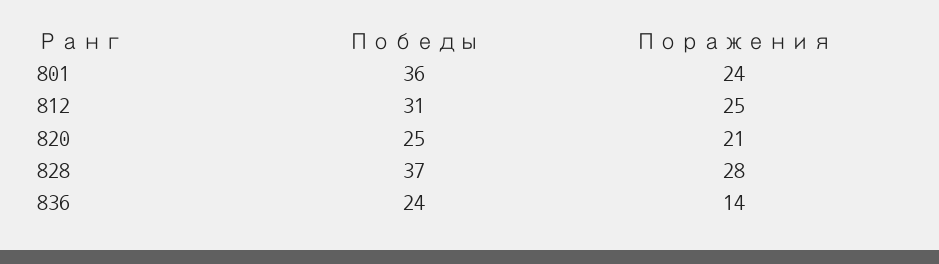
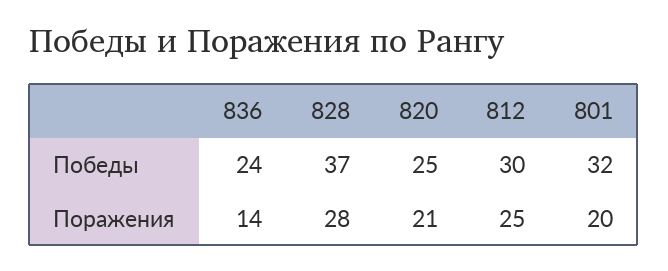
  {
    "Победы": {
-     "801": 36,
+     "801": 32,
-     "812": 31,
+     "812": 30,
      "820": 25,
      "828": 37,
      "836": 24
    },
    "Поражения": {
-     "801": 24,
+     "801": 20,
      "812": 25,
      "820": 21,
      "828": 28,
      "836": 14
    }
  }

